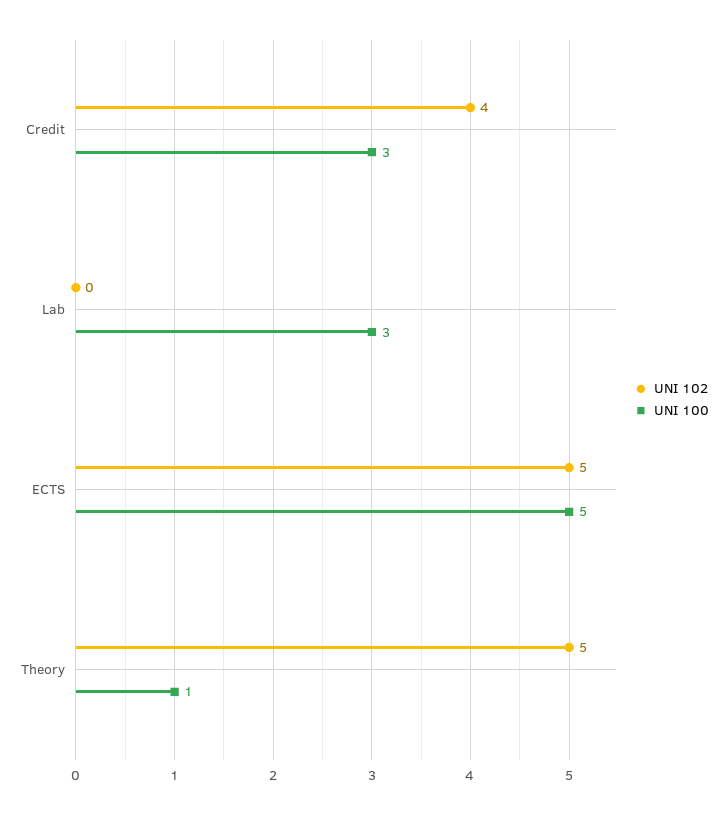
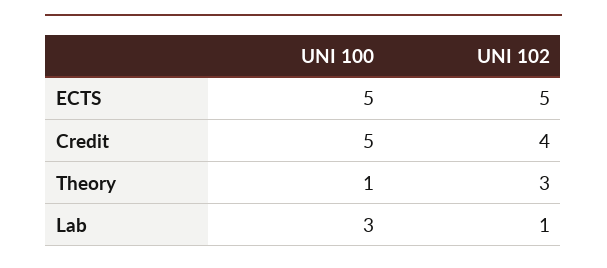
  {
    "UNI 102": {
      "Credit": 4,
-     "Lab": 0,
+     "Lab": 1,
      "ECTS": 5,
-     "Theory": 5
+     "Theory": 3
    },
    "UNI 100": {
-     "Credit": 3,
+     "Credit": 5,
      "Lab": 3,
      "ECTS": 5,
      "Theory": 1
    }
  }

